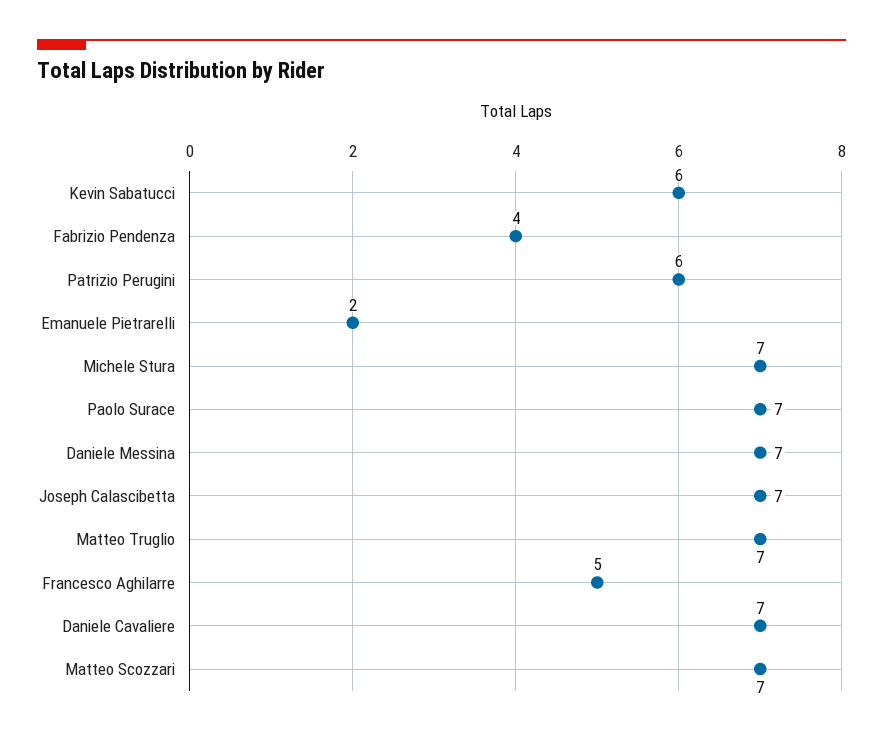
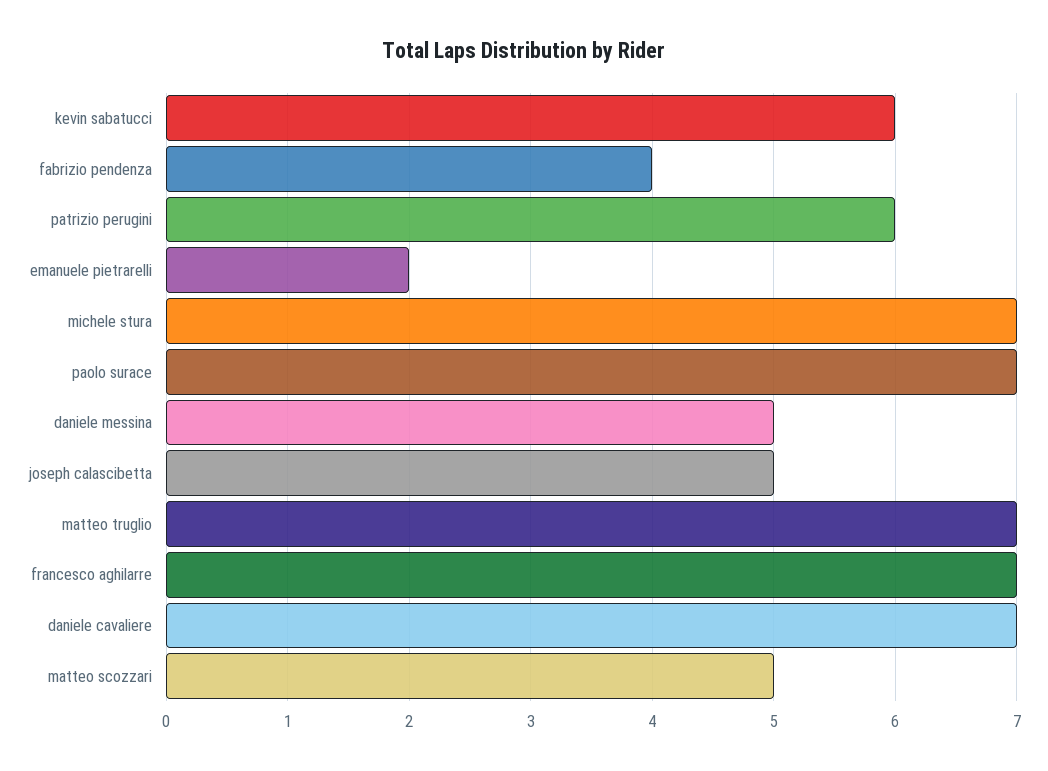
  {
    "Kevin Sabatucci": 6,
    "Fabrizio Pendenza": 4,
    "Patrizio Perugini": 6,
    "Emanuele Pietrarelli": 2,
    "Michele Stura": 7,
    "Paolo Surace": 7,
-   "Daniele Messina": 7,
+   "Daniele Messina": 5,
-   "Joseph Calascibetta": 7,
+   "Joseph Calascibetta": 5,
    "Matteo Truglio": 7,
-   "Francesco Aghilarre": 5,
+   "Francesco Aghilarre": 7,
    "Daniele Cavaliere": 7,
-   "Matteo Scozzari": 7
+   "Matteo Scozzari": 5
  }

